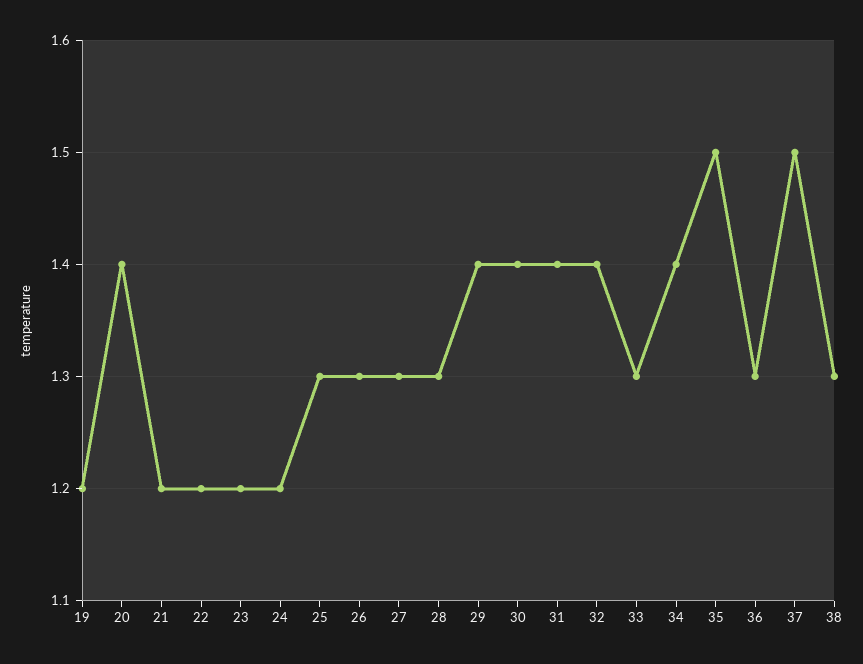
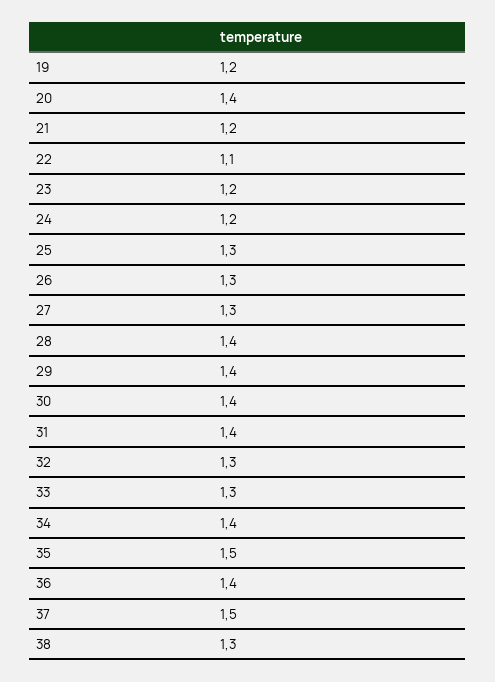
  {
    "19": 1.2,
    "20": 1.4,
    "21": 1.2,
-   "22": 1.2,
+   "22": 1.1,
    "23": 1.2,
    "24": 1.2,
    "25": 1.3,
    "26": 1.3,
    "27": 1.3,
-   "28": 1.3,
+   "28": 1.4,
    "29": 1.4,
    "30": 1.4,
    "31": 1.4,
-   "32": 1.4,
+   "32": 1.3,
    "33": 1.3,
    "34": 1.4,
    "35": 1.5,
-   "36": 1.3,
+   "36": 1.4,
    "37": 1.5,
    "38": 1.3
  }

